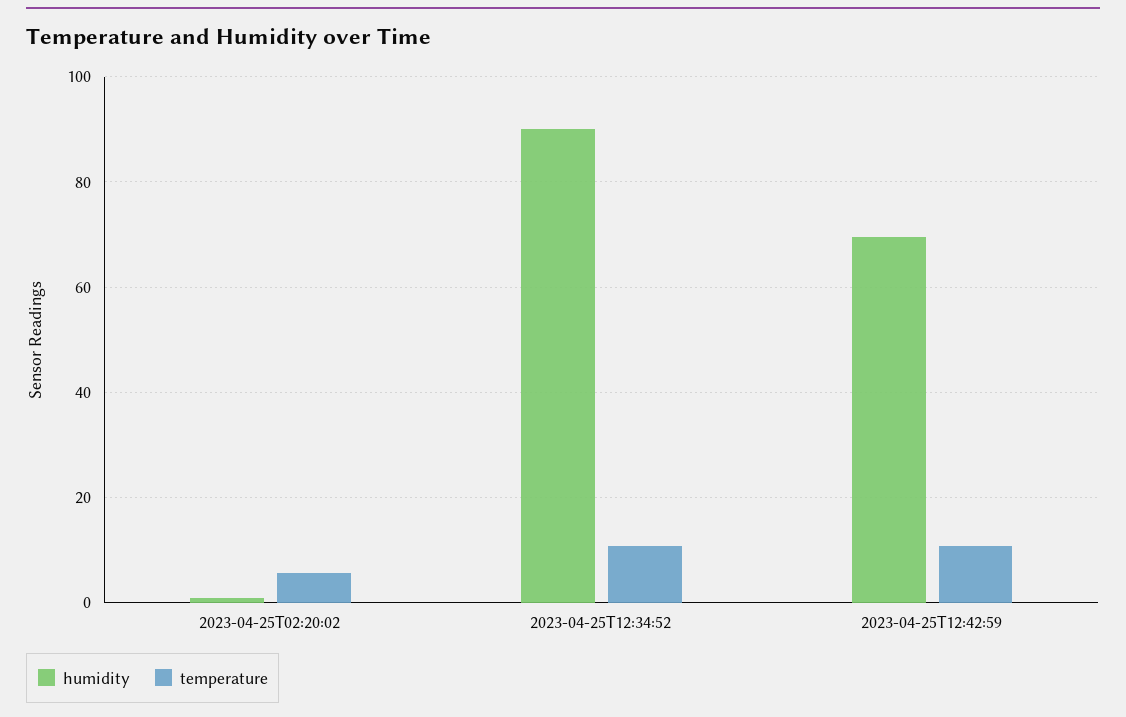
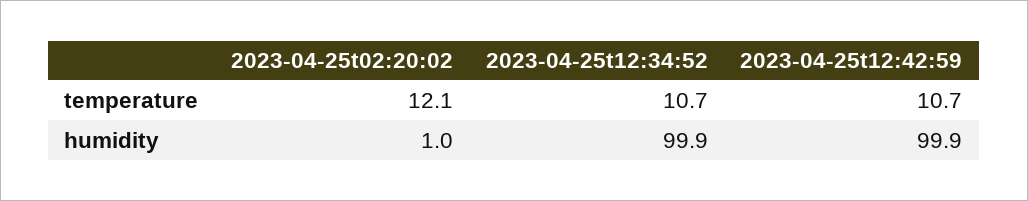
  {
    "humidity": {
      "2023-04-25T02:20:02": 1,
-     "2023-04-25T12:34:52": 90,
+     "2023-04-25T12:34:52": 99.9,
-     "2023-04-25T12:42:59": 70
+     "2023-04-25T12:42:59": 99.9
    },
    "temperature": {
-     "2023-04-25T02:20:02": 6,
+     "2023-04-25T02:20:02": 12.1,
      "2023-04-25T12:34:52": 10.7,
      "2023-04-25T12:42:59": 10.7
    }
  }

